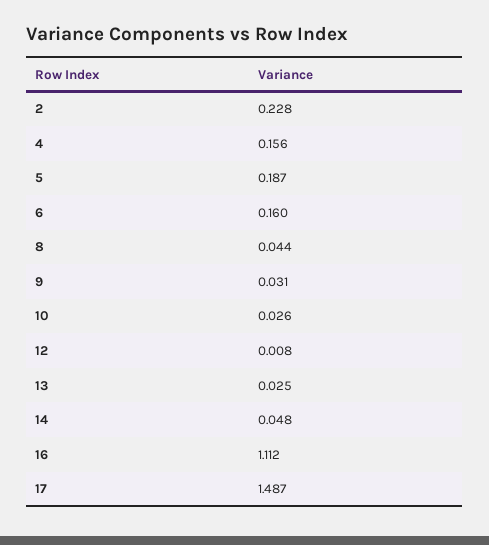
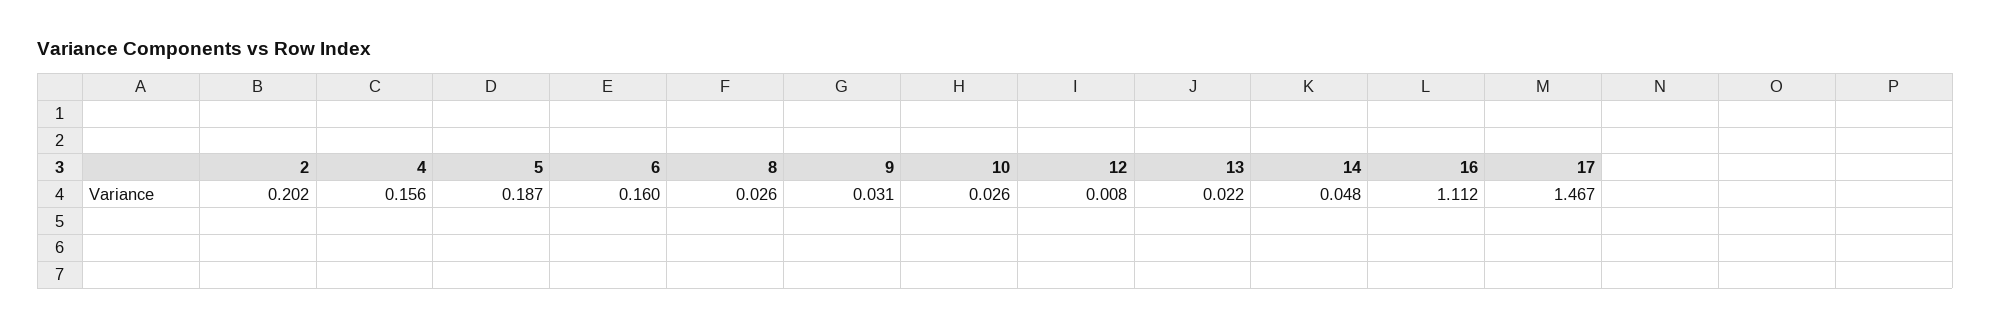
  {
-   "2": 0.228,
+   "2": 0.202,
    "4": 0.156,
    "5": 0.187,
    "6": 0.16,
-   "8": 0.044,
+   "8": 0.026,
    "9": 0.031,
    "10": 0.026,
    "12": 0.008,
-   "13": 0.025,
+   "13": 0.022,
    "14": 0.048,
    "16": 1.112,
-   "17": 1.487
+   "17": 1.467
  }

